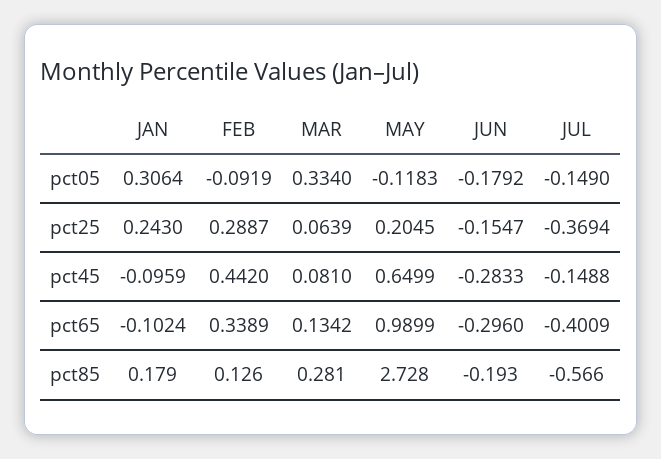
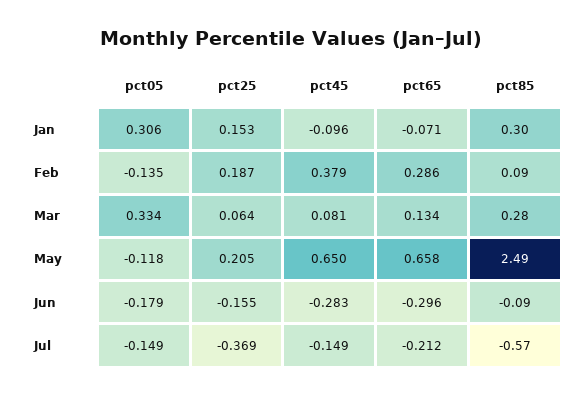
  {
    "JAN": {
      "pct05": 0.3064,
-     "pct25": 0.243,
+     "pct25": 0.153,
      "pct45": -0.0959,
-     "pct65": -0.1024,
+     "pct65": -0.071,
-     "pct85": 0.179
+     "pct85": 0.3
    },
    "FEB": {
-     "pct05": -0.0919,
+     "pct05": -0.135,
-     "pct25": 0.2887,
+     "pct25": 0.187,
-     "pct45": 0.442,
+     "pct45": 0.379,
-     "pct65": 0.3389,
+     "pct65": 0.286,
-     "pct85": 0.126
+     "pct85": 0.09
    },
    "MAR": {
      "pct05": 0.334,
      "pct25": 0.0639,
      "pct45": 0.081,
      "pct65": 0.1342,
      "pct85": 0.281
    },
    "MAY": {
      "pct05": -0.1183,
      "pct25": 0.2045,
      "pct45": 0.6499,
-     "pct65": 0.9899,
+     "pct65": 0.658,
-     "pct85": 2.728
+     "pct85": 2.49
    },
    "JUN": {
      "pct05": -0.1792,
      "pct25": -0.1547,
      "pct45": -0.2833,
      "pct65": -0.296,
-     "pct85": -0.193
+     "pct85": -0.09
    },
    "JUL": {
      "pct05": -0.149,
      "pct25": -0.3694,
      "pct45": -0.1488,
-     "pct65": -0.4009,
+     "pct65": -0.212,
      "pct85": -0.566
    }
  }

